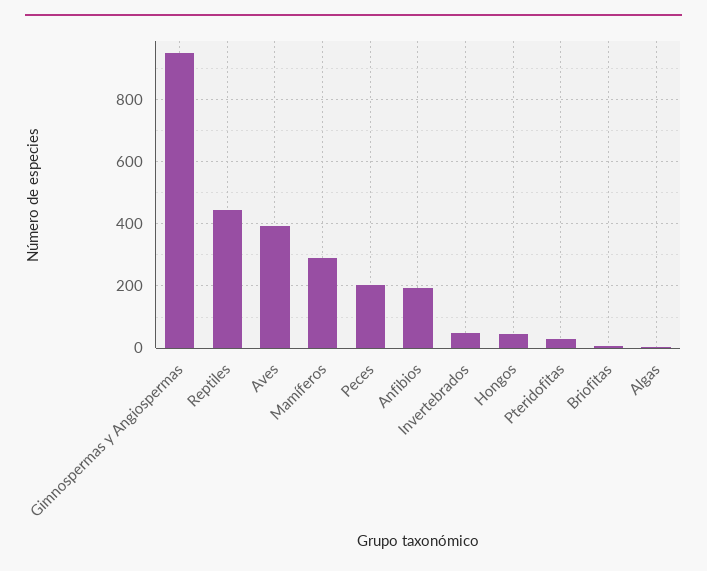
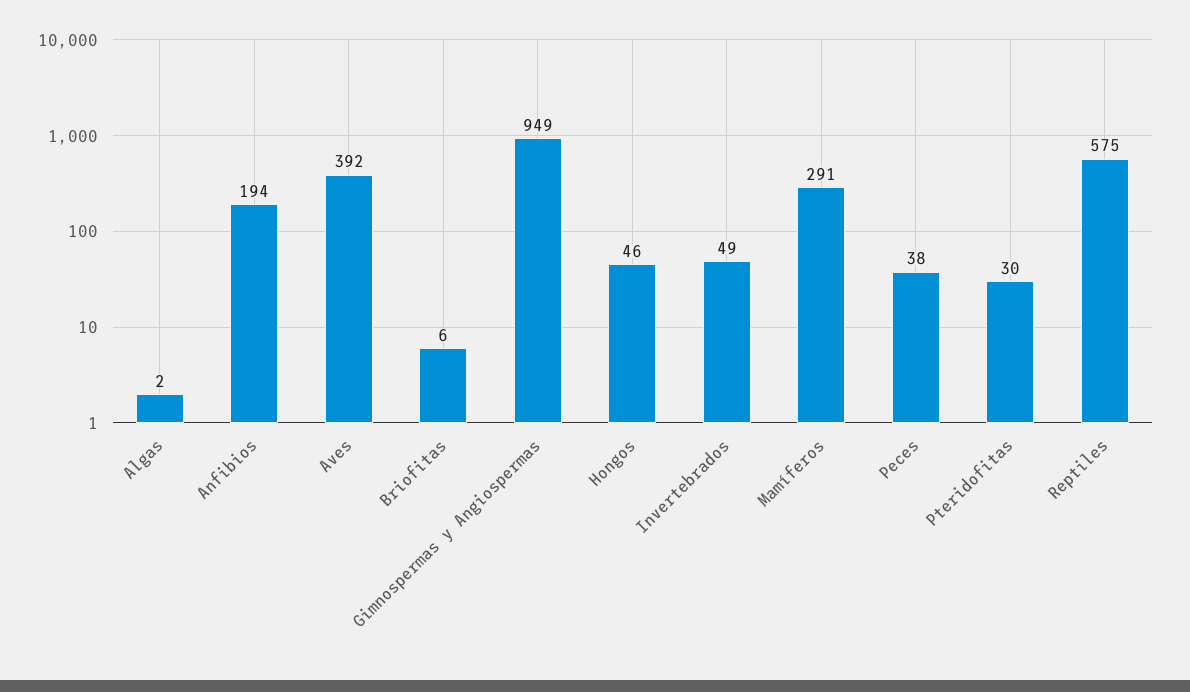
  {
    "Gimnospermas y Angiospermas": 949,
-   "Reptiles": 440,
+   "Reptiles": 575,
    "Aves": 392,
    "Mamíferos": 291,
-   "Peces": 200,
+   "Peces": 38,
    "Anfibios": 194,
    "Invertebrados": 49,
    "Hongos": 46,
    "Pteridofitas": 30,
    "Briofitas": 6,
    "Algas": 2
  }

